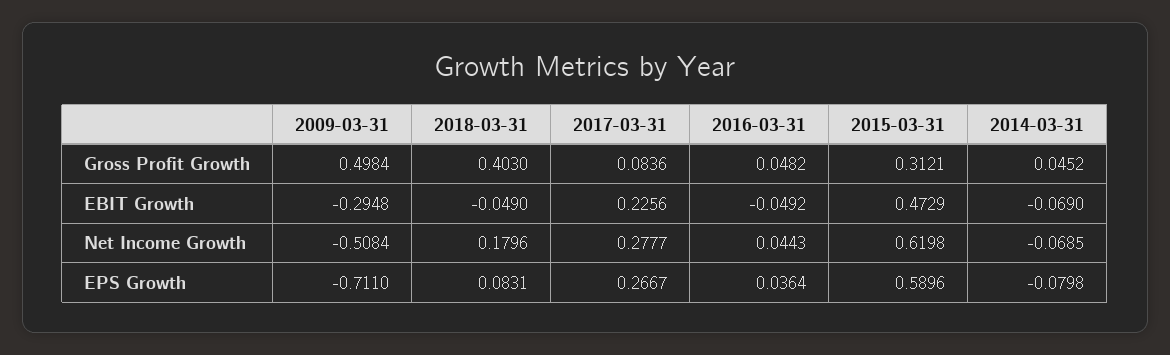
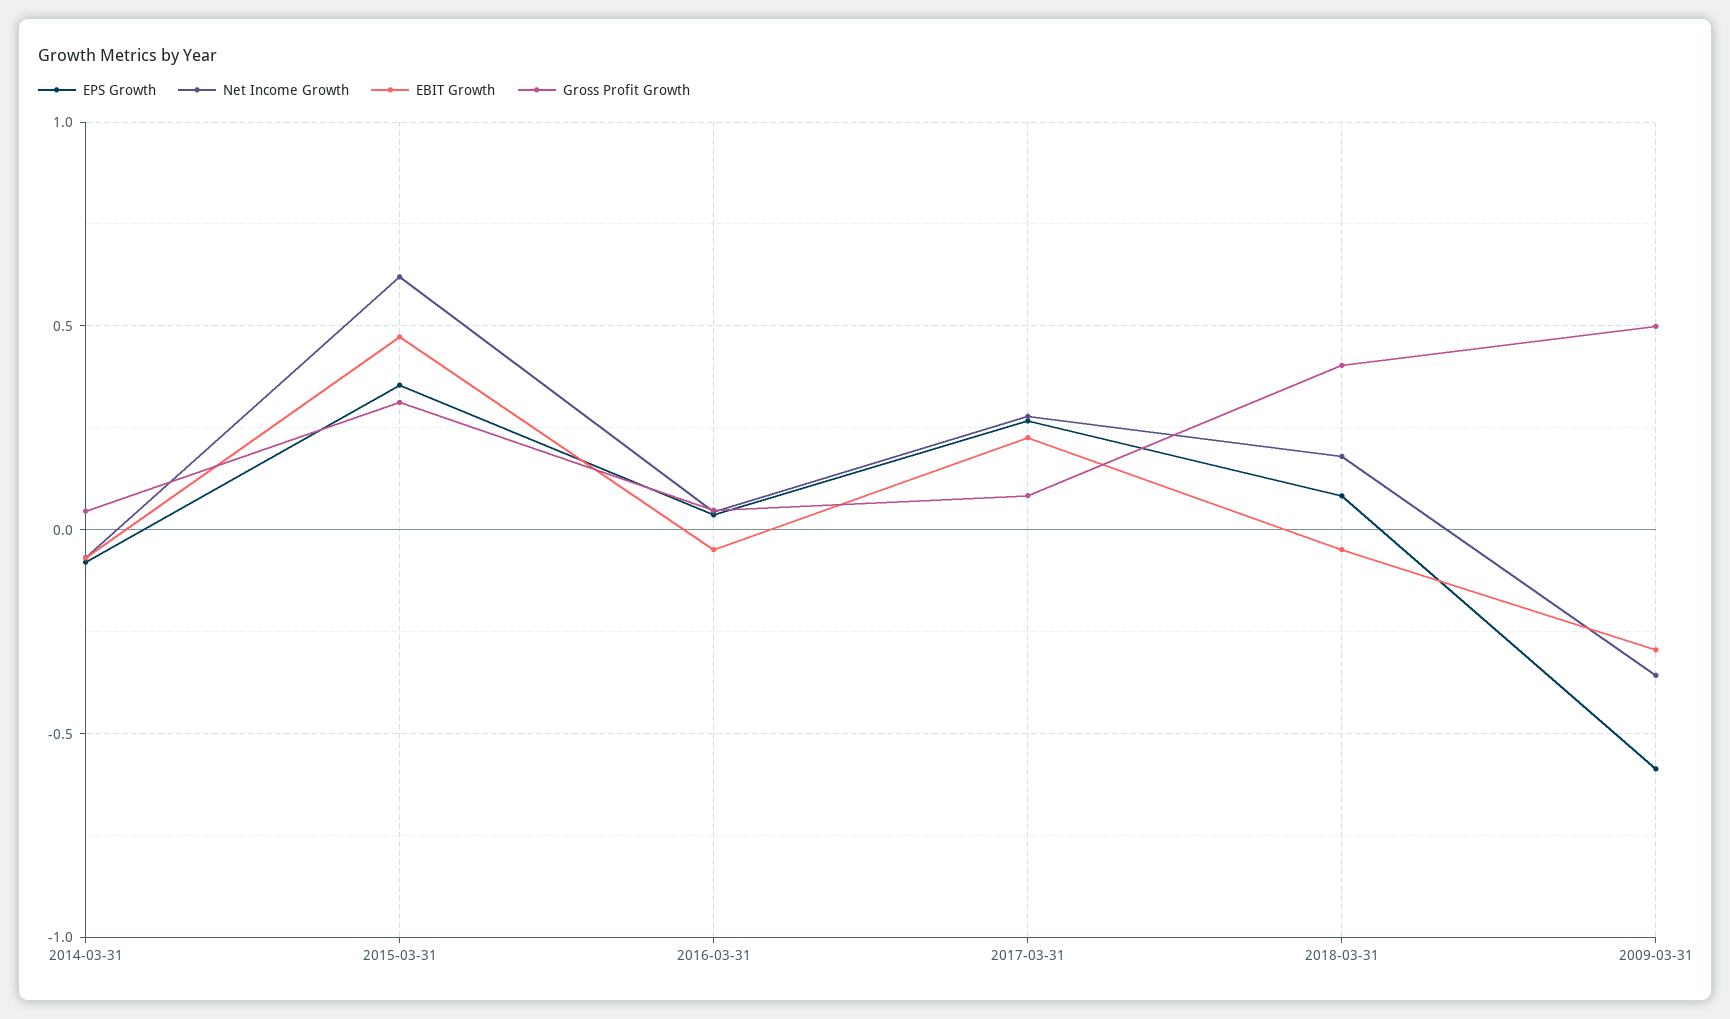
  {
    "Gross Profit Growth": {
      "2009-03-31": 0.4984,
      "2018-03-31": 0.403,
      "2017-03-31": 0.0836,
      "2016-03-31": 0.0482,
      "2015-03-31": 0.3121,
      "2014-03-31": 0.0452
    },
    "EBIT Growth": {
      "2009-03-31": -0.2948,
      "2018-03-31": -0.049,
      "2017-03-31": 0.2256,
      "2016-03-31": -0.0492,
      "2015-03-31": 0.4729,
      "2014-03-31": -0.069
    },
    "Net Income Growth": {
-     "2009-03-31": -0.5084,
+     "2009-03-31": -0.35,
      "2018-03-31": 0.1796,
      "2017-03-31": 0.2777,
      "2016-03-31": 0.0443,
      "2015-03-31": 0.6198,
      "2014-03-31": -0.0685
    },
    "EPS Growth": {
-     "2009-03-31": -0.711,
+     "2009-03-31": -0.6,
      "2018-03-31": 0.0831,
      "2017-03-31": 0.2667,
      "2016-03-31": 0.0364,
-     "2015-03-31": 0.5896,
+     "2015-03-31": 0.35,
      "2014-03-31": -0.0798
    }
  }

